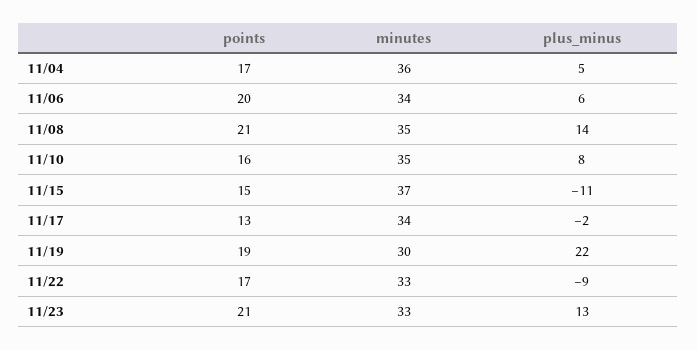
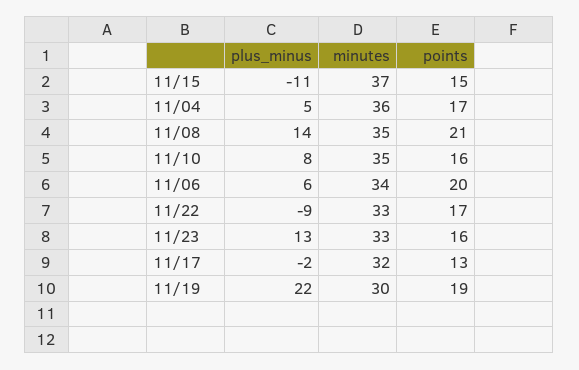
  {
    "points": {
      "11/04": 17,
      "11/06": 20,
      "11/08": 21,
      "11/10": 16,
      "11/15": 15,
      "11/17": 13,
      "11/19": 19,
      "11/22": 17,
-     "11/23": 21
+     "11/23": 16
    },
    "minutes": {
      "11/04": 36,
      "11/06": 34,
      "11/08": 35,
      "11/10": 35,
      "11/15": 37,
-     "11/17": 34,
+     "11/17": 32,
      "11/19": 30,
      "11/22": 33,
      "11/23": 33
    },
    "plus_minus": {
      "11/04": 5,
      "11/06": 6,
      "11/08": 14,
      "11/10": 8,
      "11/15": -11,
      "11/17": -2,
      "11/19": 22,
      "11/22": -9,
      "11/23": 13
    }
  }

